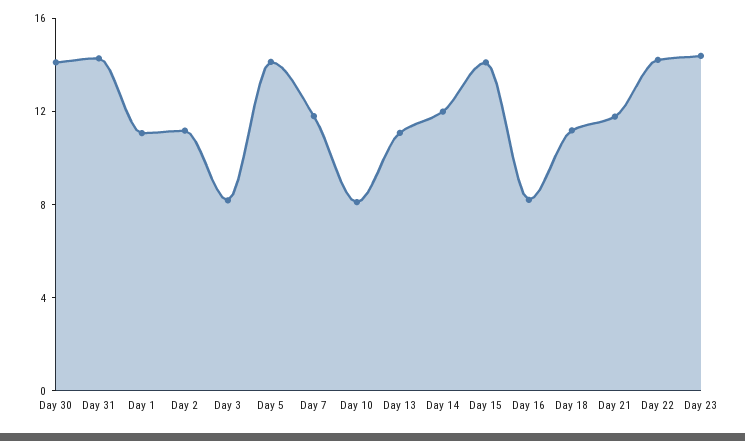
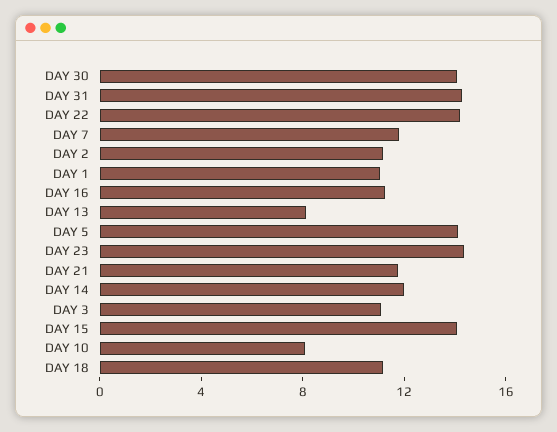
  {
    "Day 30": 14,
    "Day 31": 14,
    "Day 1": 11,
    "Day 2": 11,
-   "Day 3": 8,
+   "Day 3": 11,
    "Day 5": 14,
    "Day 7": 12,
    "Day 10": 8,
-   "Day 13": 11,
+   "Day 13": 8,
    "Day 14": 12,
    "Day 15": 14,
-   "Day 16": 8,
+   "Day 16": 11,
    "Day 18": 11,
    "Day 21": 12,
    "Day 22": 14,
    "Day 23": 14
  }

